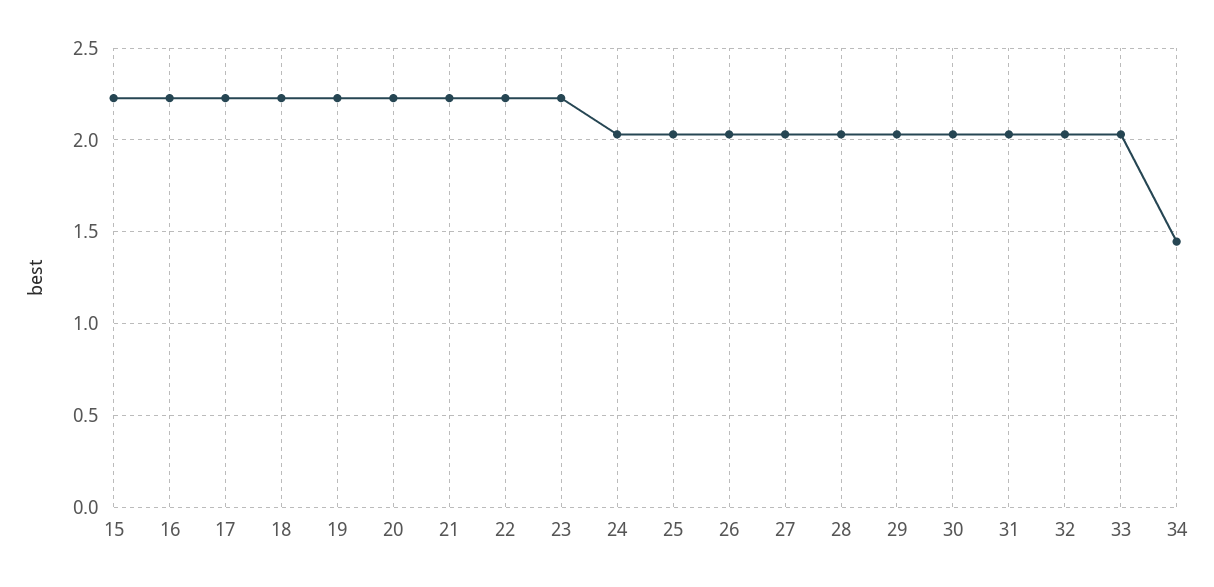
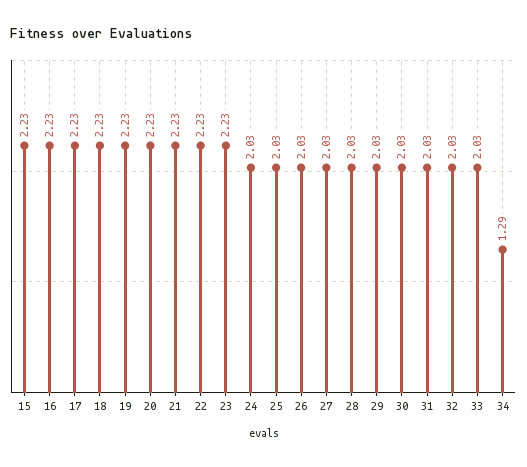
  {
    "15": 2.23,
    "16": 2.23,
    "17": 2.23,
    "18": 2.23,
    "19": 2.23,
    "20": 2.23,
    "21": 2.23,
    "22": 2.23,
    "23": 2.23,
    "24": 2.03,
    "25": 2.03,
    "26": 2.03,
    "27": 2.03,
    "28": 2.03,
    "29": 2.03,
    "30": 2.03,
    "31": 2.03,
    "32": 2.03,
    "33": 2.03,
-   "34": 1.45
+   "34": 1.29
  }

